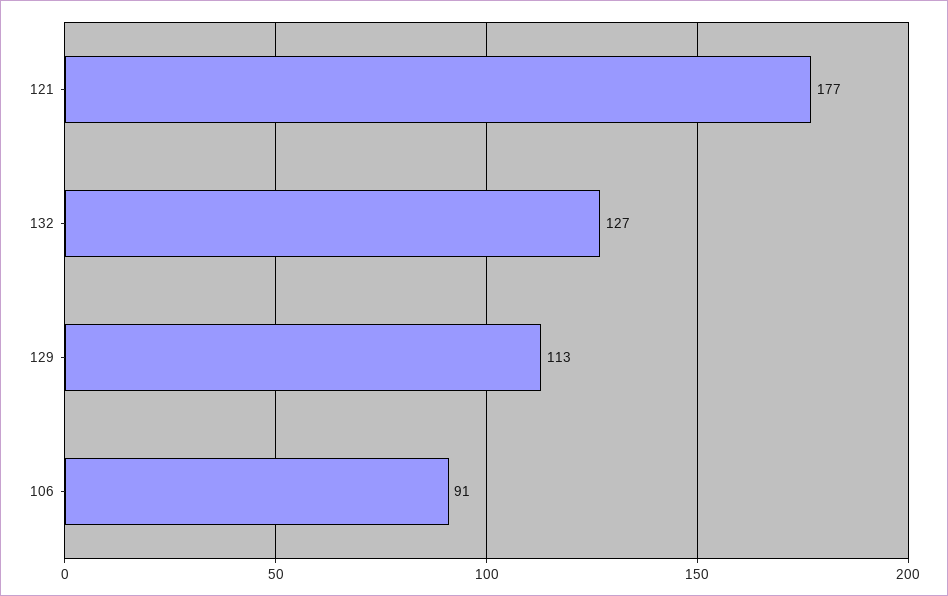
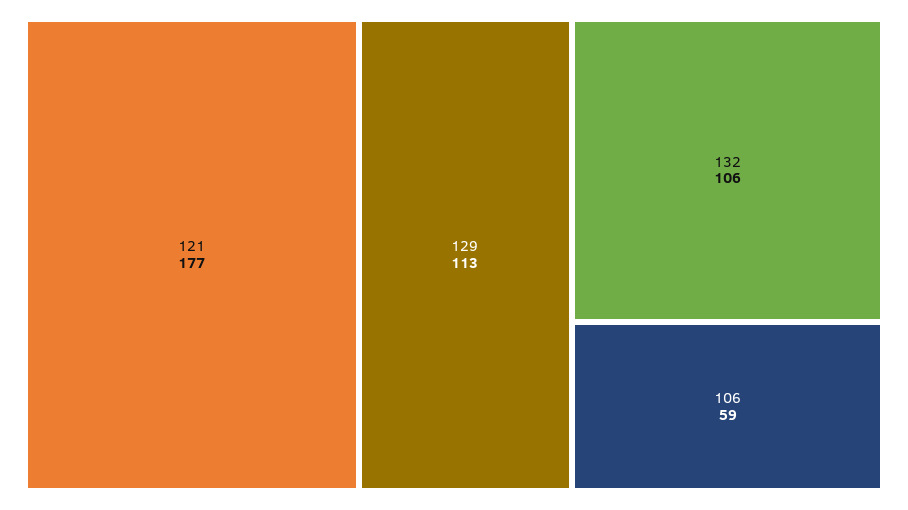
  {
    "121": 177,
-   "132": 127,
+   "132": 106,
    "129": 113,
-   "106": 91
+   "106": 59
  }

